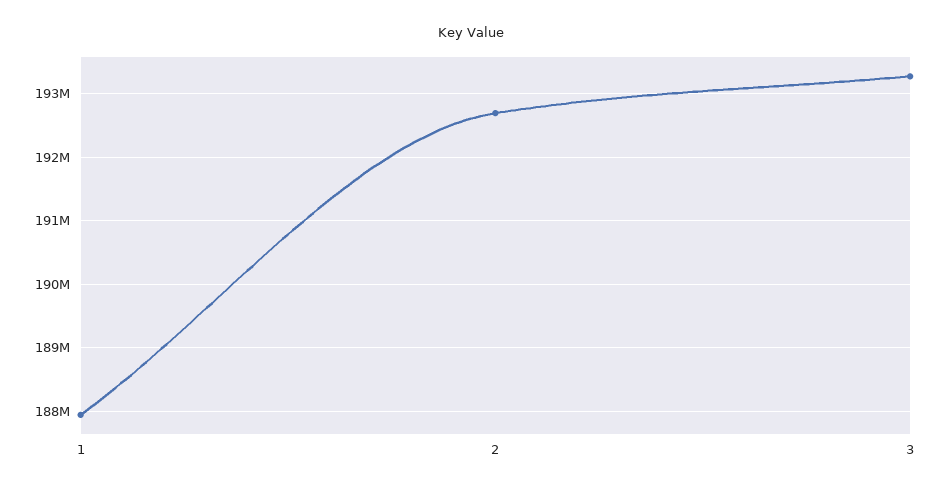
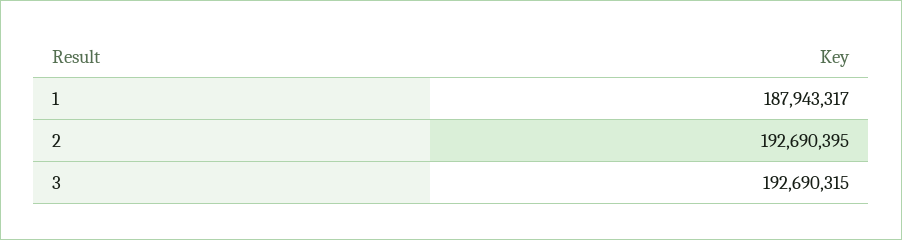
  {
    "1": 187943317,
    "2": 192690395,
-   "3": 193300000
+   "3": 192690315
  }

